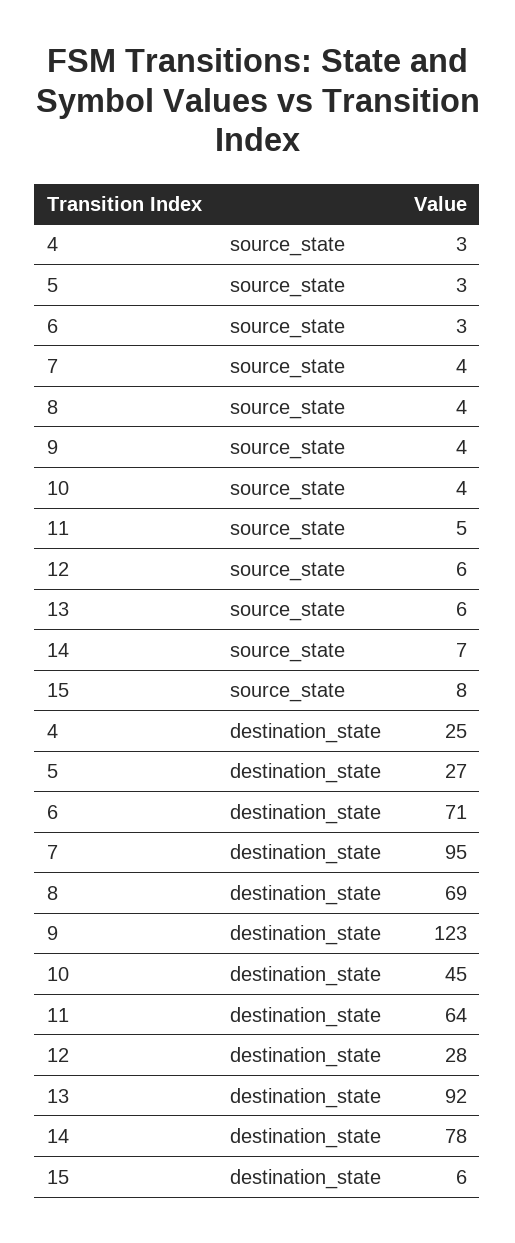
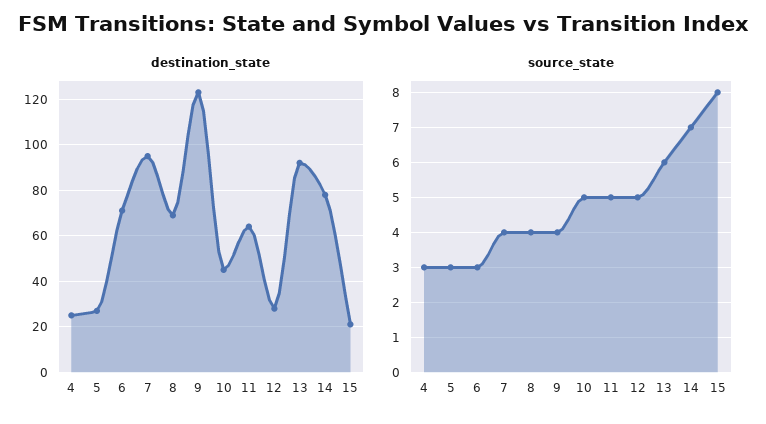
  {
    "source_state": {
      "4": 3,
      "5": 3,
      "6": 3,
      "7": 4,
      "8": 4,
      "9": 4,
-     "10": 4,
+     "10": 5,
      "11": 5,
-     "12": 6,
+     "12": 5,
      "13": 6,
      "14": 7,
      "15": 8
    },
    "destination_state": {
      "4": 25,
      "5": 27,
      "6": 71,
      "7": 95,
      "8": 69,
      "9": 123,
      "10": 45,
      "11": 64,
      "12": 28,
      "13": 92,
      "14": 78,
-     "15": 6
+     "15": 20
    }
  }

